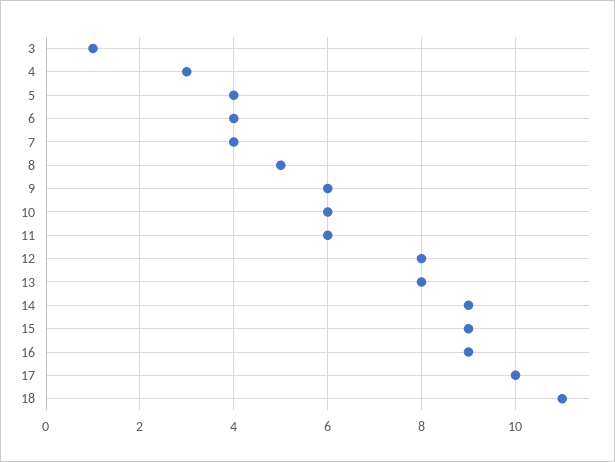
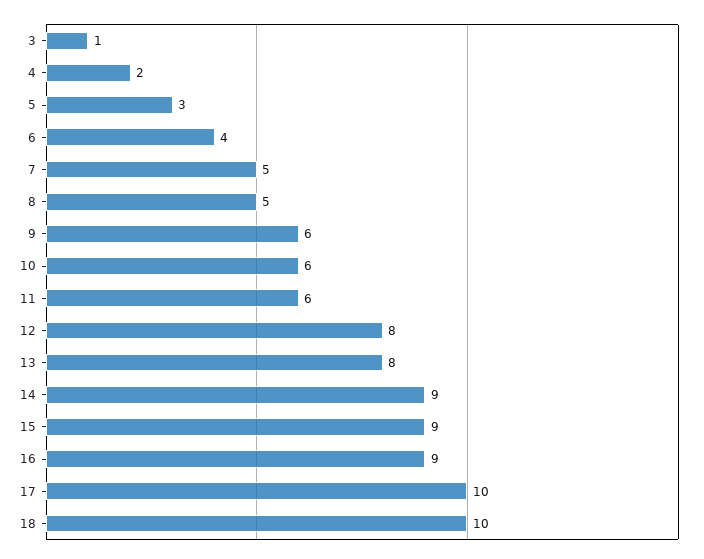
  {
    "3": 1,
-   "4": 3,
+   "4": 2,
-   "5": 4,
+   "5": 3,
    "6": 4,
-   "7": 4,
+   "7": 5,
    "8": 5,
    "9": 6,
    "10": 6,
    "11": 6,
    "12": 8,
    "13": 8,
    "14": 9,
    "15": 9,
    "16": 9,
    "17": 10,
-   "18": 11
+   "18": 10
  }

